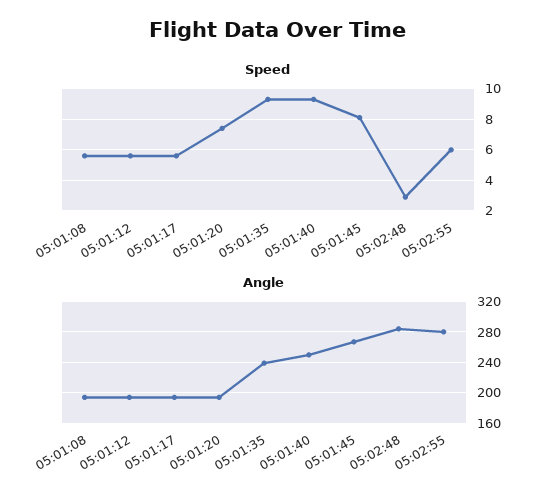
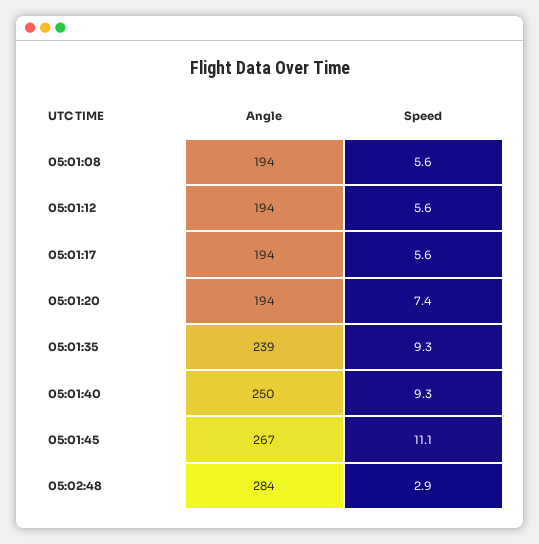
  {
    "Speed": {
      "05:01:08": 5.6,
      "05:01:12": 5.6,
      "05:01:17": 5.6,
      "05:01:20": 7.4,
      "05:01:35": 9.3,
      "05:01:40": 9.3,
-     "05:01:45": 8,
+     "05:01:45": 11.1,
-     "05:02:48": 2.9,
+     "05:02:48": 2.9
-     "05:02:55": 6
    },
    "Angle": {
      "05:01:08": 194,
      "05:01:12": 194,
      "05:01:17": 194,
      "05:01:20": 194,
      "05:01:35": 239,
      "05:01:40": 250,
      "05:01:45": 267,
-     "05:02:48": 284,
+     "05:02:48": 284
-     "05:02:55": 280
    }
  }

